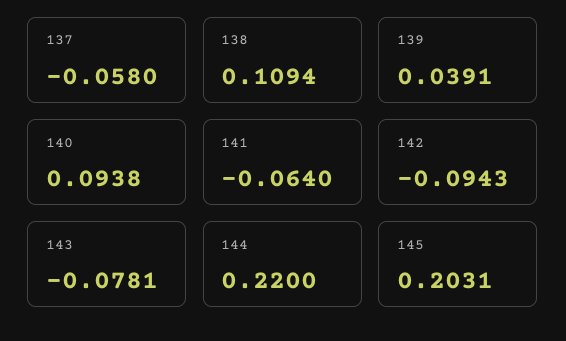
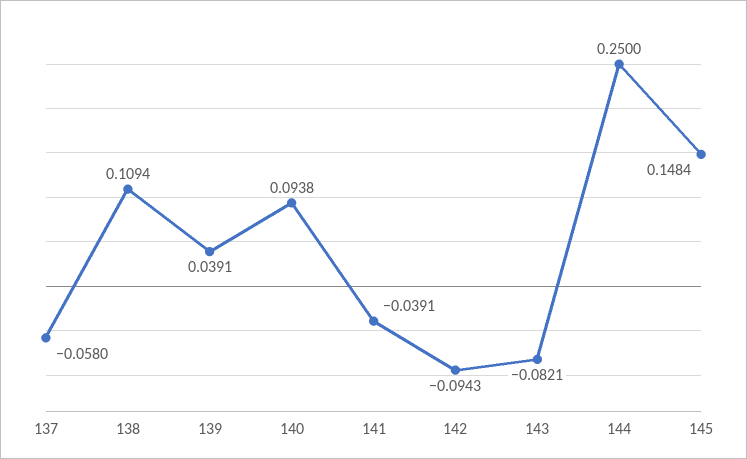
  {
    "137": -0.058,
    "138": 0.1094,
    "139": 0.0391,
    "140": 0.0938,
-   "141": -0.064,
+   "141": -0.0391,
    "142": -0.0943,
-   "143": -0.0781,
+   "143": -0.0821,
-   "144": 0.22,
+   "144": 0.25,
-   "145": 0.2031
+   "145": 0.1484
  }

